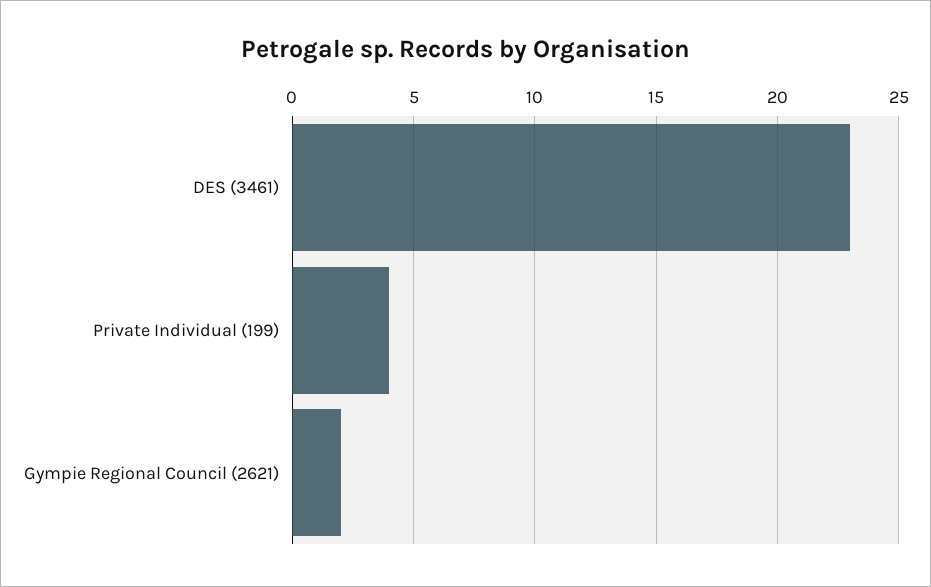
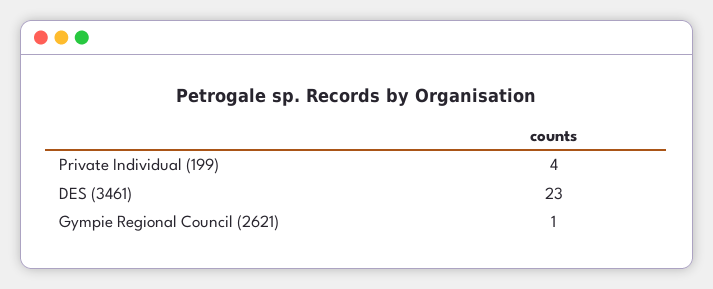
  {
    "DES (3461)": 23,
    "Private Individual (199)": 4,
-   "Gympie Regional Council (2621)": 2
+   "Gympie Regional Council (2621)": 1
  }

